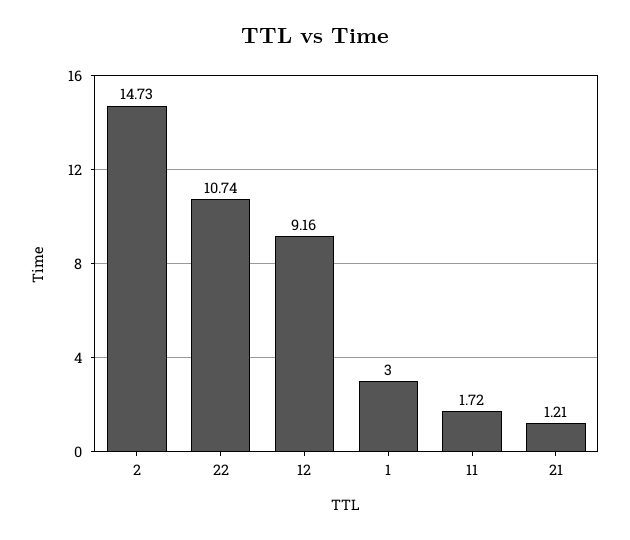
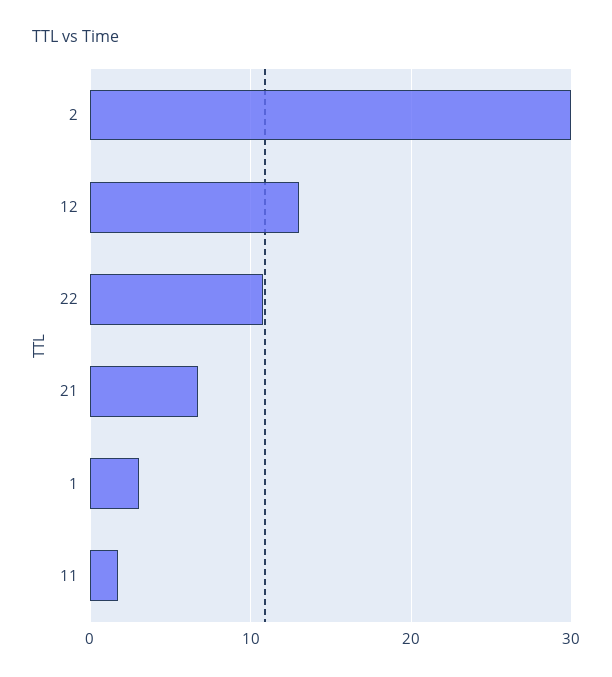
  {
-   "2": 14.73,
+   "2": 30,
    "22": 10.74,
-   "12": 9.16,
+   "12": 13,
    "1": 3,
    "11": 1.72,
-   "21": 1.21
+   "21": 7
  }

